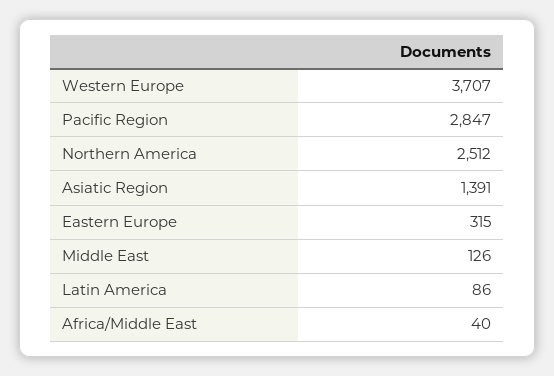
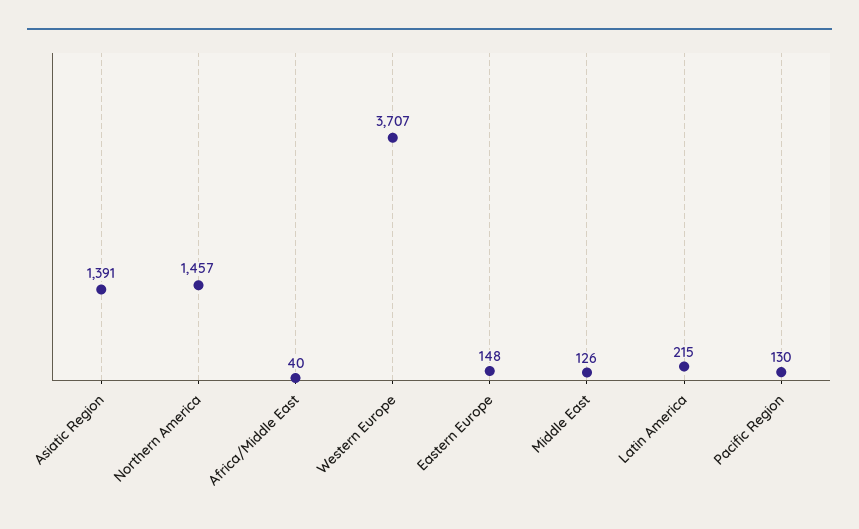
  {
    "Western Europe": 3707,
-   "Pacific Region": 2847,
+   "Pacific Region": 130,
-   "Northern America": 2512,
+   "Northern America": 1457,
    "Asiatic Region": 1391,
-   "Eastern Europe": 315,
+   "Eastern Europe": 148,
    "Middle East": 126,
-   "Latin America": 86,
+   "Latin America": 215,
    "Africa/Middle East": 40
  }

